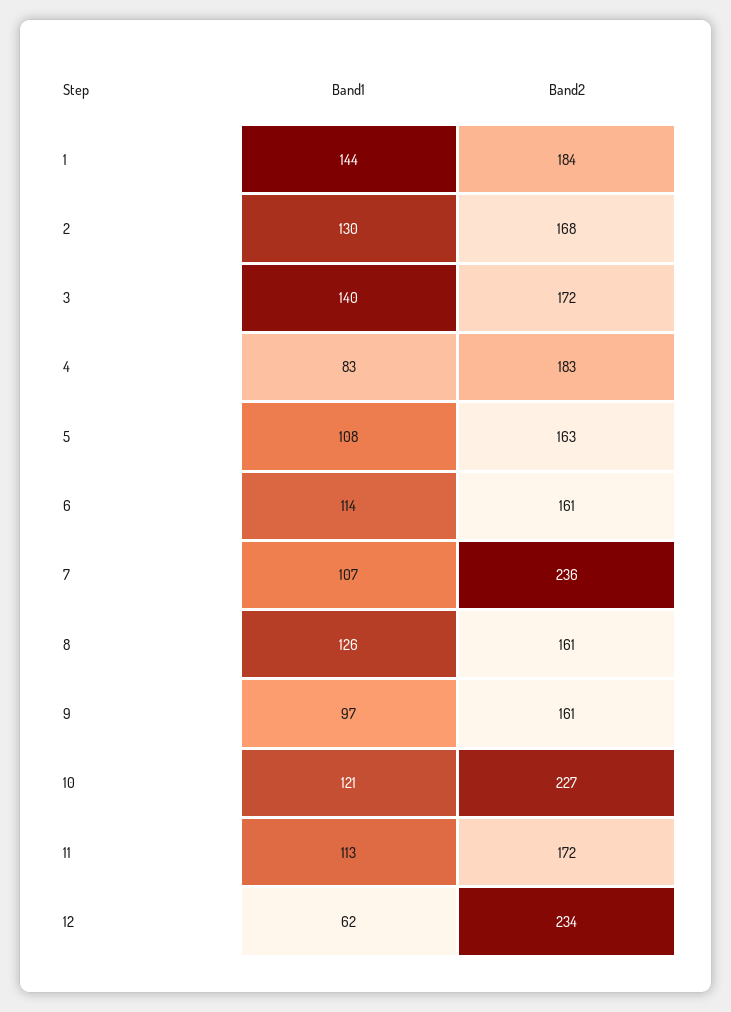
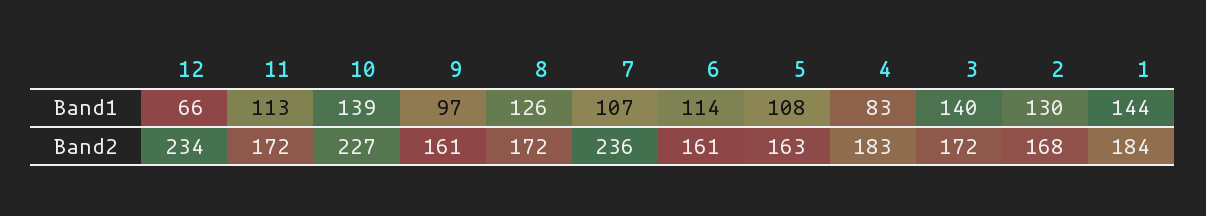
  {
    "Band1": {
      "1": 144,
      "2": 130,
      "3": 140,
      "4": 83,
      "5": 108,
      "6": 114,
      "7": 107,
      "8": 126,
      "9": 97,
-     "10": 121,
+     "10": 139,
      "11": 113,
-     "12": 62
+     "12": 66
    },
    "Band2": {
      "1": 184,
      "2": 168,
      "3": 172,
      "4": 183,
      "5": 163,
      "6": 161,
      "7": 236,
-     "8": 161,
+     "8": 172,
      "9": 161,
      "10": 227,
      "11": 172,
      "12": 234
    }
  }

